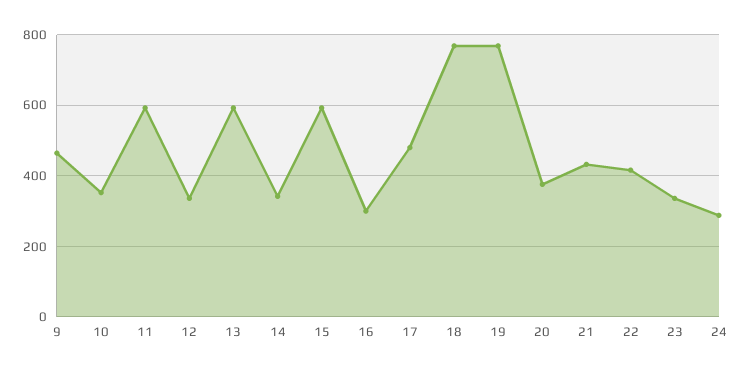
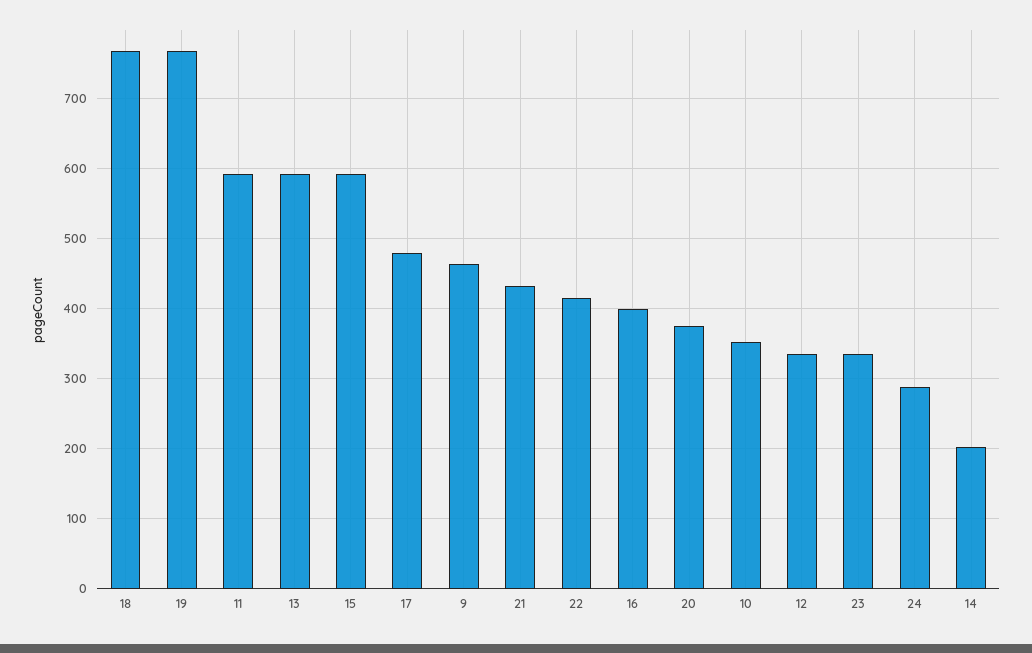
  {
    "9": 460,
    "10": 350,
    "11": 590,
    "12": 340,
    "13": 590,
-   "14": 340,
+   "14": 200,
    "15": 590,
-   "16": 300,
+   "16": 400,
    "17": 480,
    "18": 770,
    "19": 770,
    "20": 380,
    "21": 430,
    "22": 420,
    "23": 340,
    "24": 290
  }

